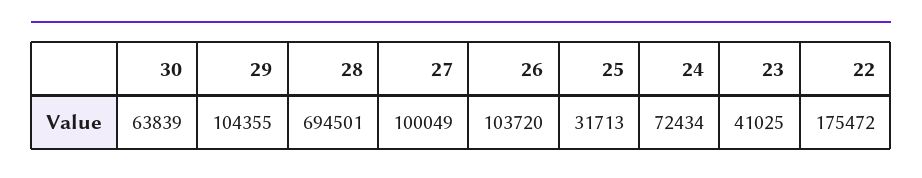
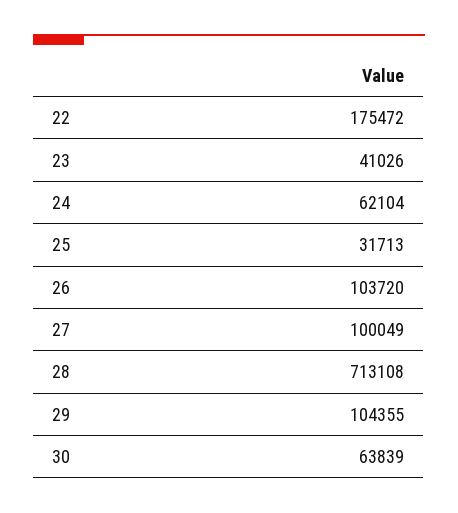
  {
    "30": 63839,
    "29": 104355,
-   "28": 694501,
+   "28": 713108,
    "27": 100049,
    "26": 103720,
    "25": 31713,
-   "24": 72434,
+   "24": 62104,
-   "23": 41025,
+   "23": 41026,
    "22": 175472
  }

